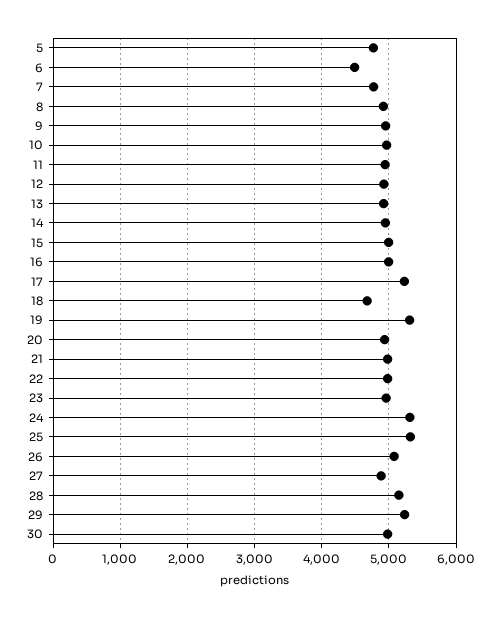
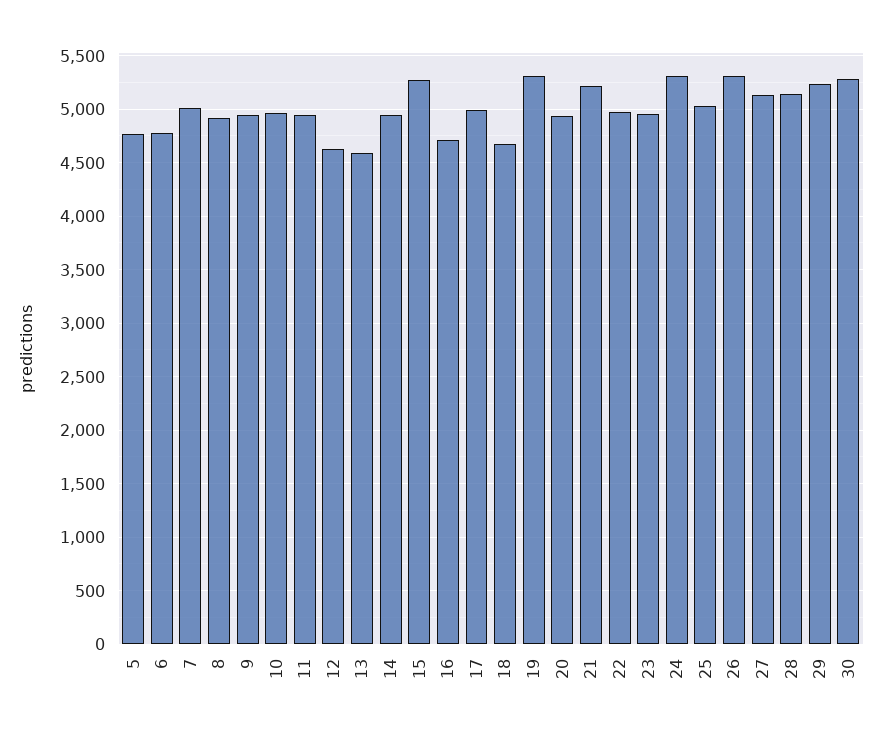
  {
    "5": 4800,
-   "6": 4500,
+   "6": 4800,
-   "7": 4800,
+   "7": 5000,
    "8": 4900,
    "9": 4900,
    "10": 5000,
    "11": 4900,
-   "12": 4900,
+   "12": 4600,
-   "13": 4900,
+   "13": 4600,
    "14": 4900,
-   "15": 5000,
+   "15": 5300,
-   "16": 5000,
+   "16": 4700,
-   "17": 5200,
+   "17": 5000,
    "18": 4700,
    "19": 5300,
    "20": 4900,
-   "21": 5000,
+   "21": 5200,
    "22": 5000,
    "23": 5000,
    "24": 5300,
-   "25": 5300,
+   "25": 5000,
-   "26": 5100,
+   "26": 5300,
-   "27": 4900,
+   "27": 5100,
    "28": 5100,
    "29": 5200,
-   "30": 5000
+   "30": 5300
  }

